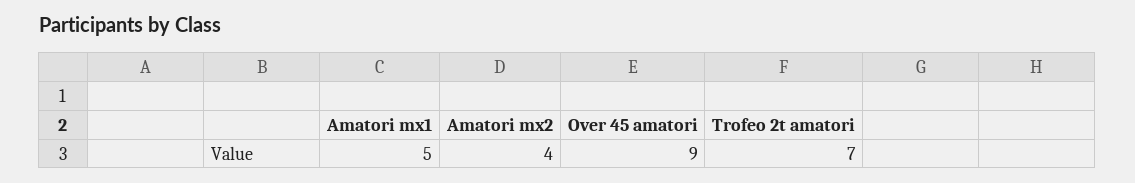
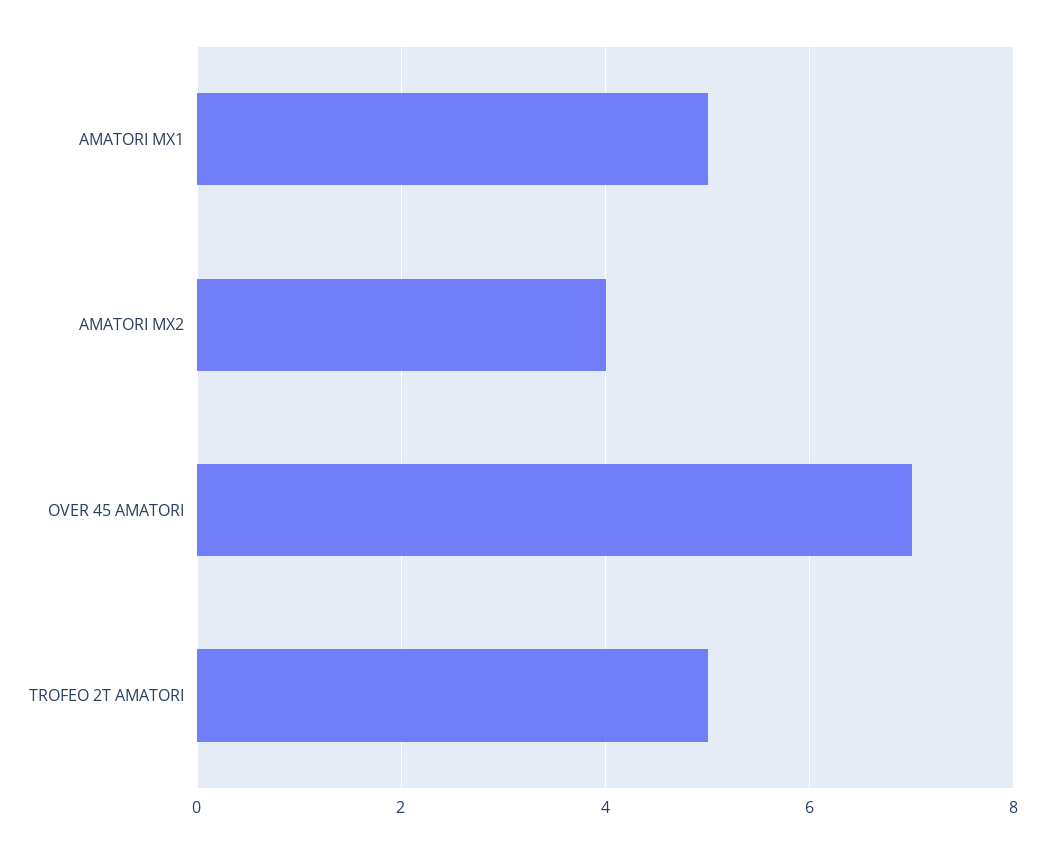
  {
    "Amatori mx1": 5,
    "Amatori mx2": 4,
-   "Over 45 amatori": 9,
+   "Over 45 amatori": 7,
-   "Trofeo 2t amatori": 7
+   "Trofeo 2t amatori": 5
  }

